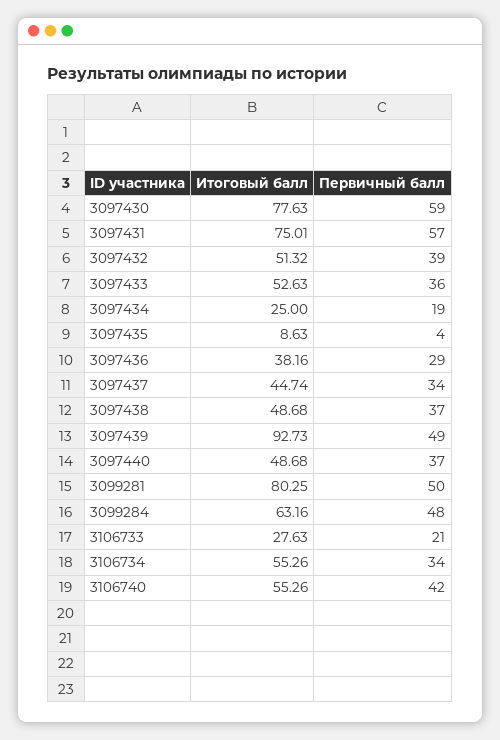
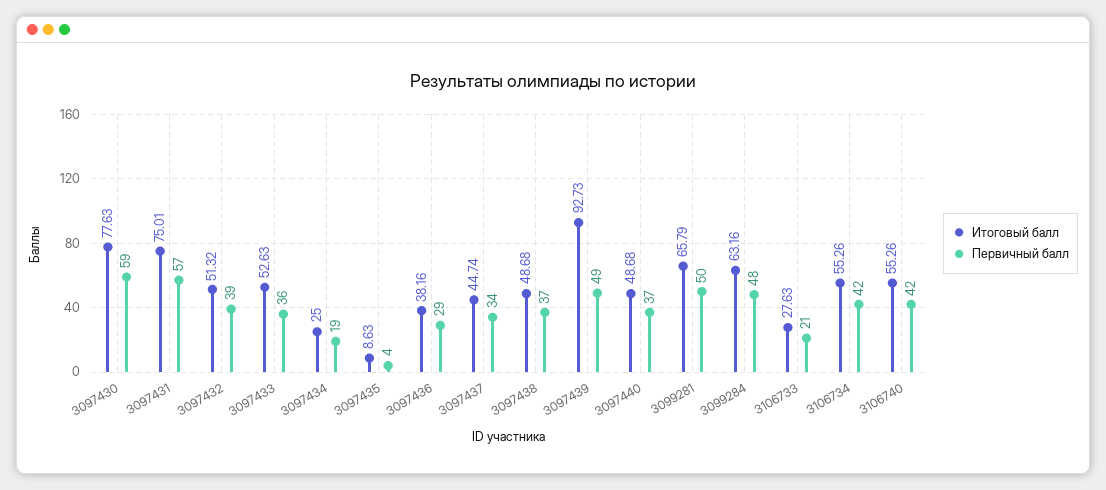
  {
    "Итоговый балл": {
      "3097430": 77.63,
      "3097431": 75.01,
      "3097432": 51.32,
      "3097433": 52.63,
      "3097434": 25,
      "3097435": 8.63,
      "3097436": 38.16,
      "3097437": 44.74,
      "3097438": 48.68,
      "3097439": 92.73,
      "3097440": 48.68,
-     "3099281": 80.25,
+     "3099281": 65.79,
      "3099284": 63.16,
      "3106733": 27.63,
      "3106734": 55.26,
      "3106740": 55.26
    },
    "Первичный балл": {
      "3097430": 59,
      "3097431": 57,
      "3097432": 39,
      "3097433": 36,
      "3097434": 19,
      "3097435": 4,
      "3097436": 29,
      "3097437": 34,
      "3097438": 37,
      "3097439": 49,
      "3097440": 37,
      "3099281": 50,
      "3099284": 48,
      "3106733": 21,
-     "3106734": 34,
+     "3106734": 42,
      "3106740": 42
    }
  }

